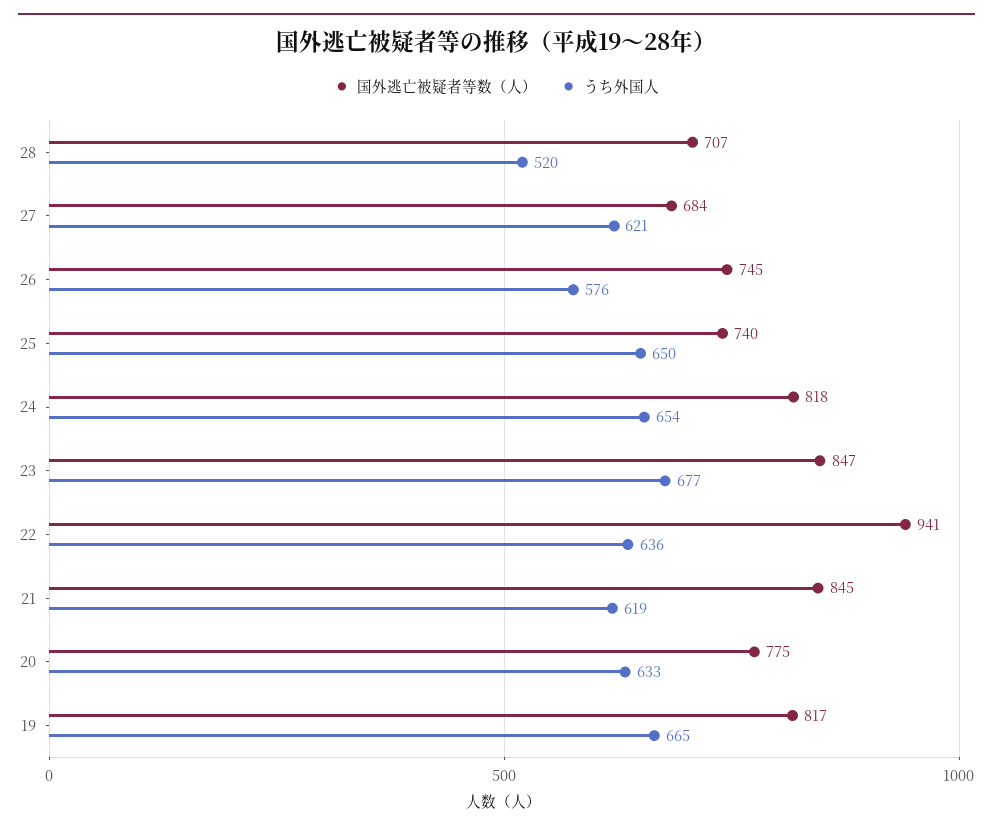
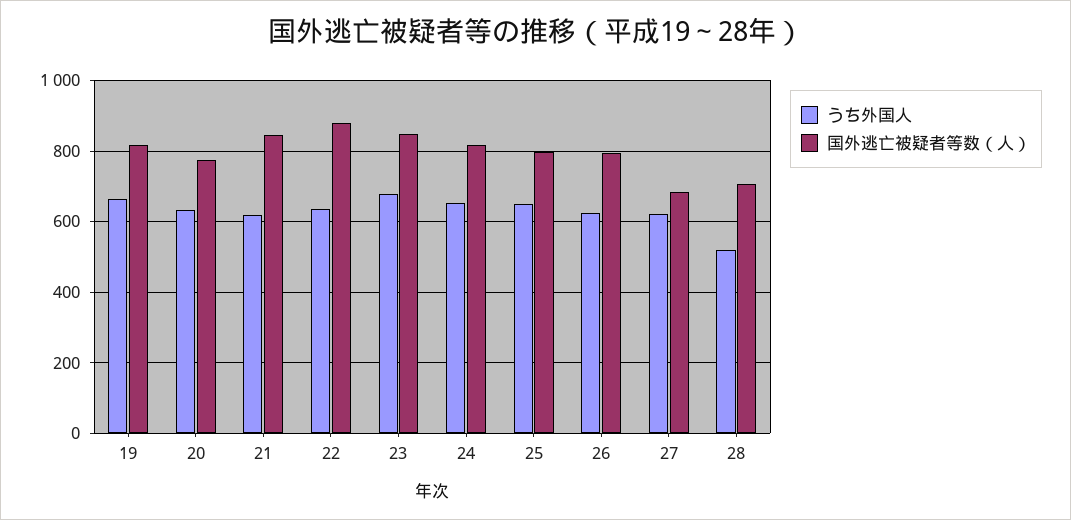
  {
    "国外逃亡被疑者等数（人）": {
      "28": 707,
      "27": 684,
-     "26": 745,
+     "26": 800,
-     "25": 740,
+     "25": 800,
      "24": 818,
      "23": 847,
-     "22": 941,
+     "22": 880,
      "21": 845,
      "20": 775,
      "19": 817
    },
    "うち外国人": {
      "28": 520,
      "27": 621,
-     "26": 576,
+     "26": 620,
      "25": 650,
      "24": 654,
      "23": 677,
      "22": 636,
      "21": 619,
      "20": 633,
      "19": 665
    }
  }

